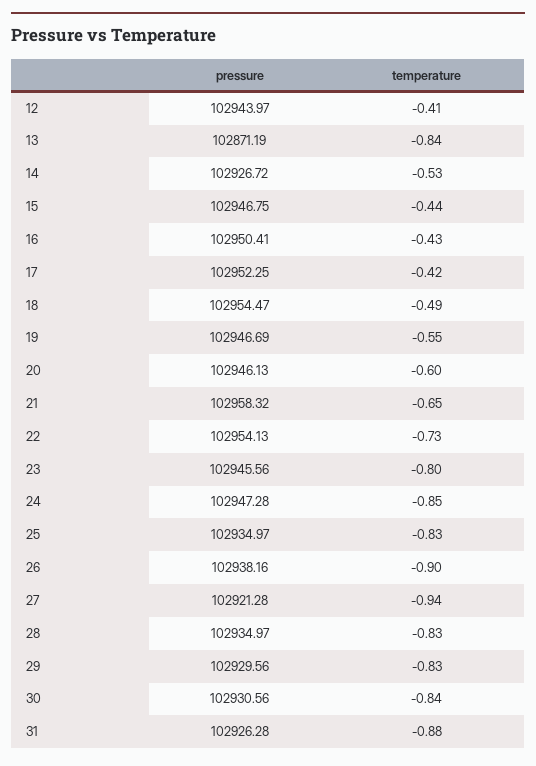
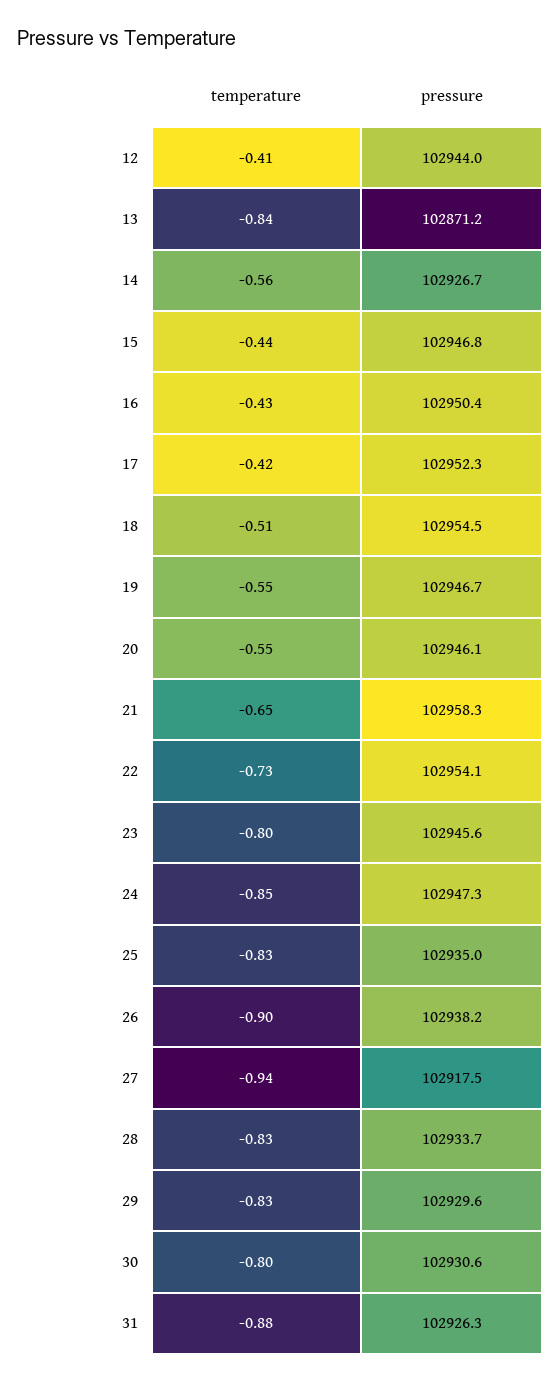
  {
    "pressure": {
      "12": 102943.97,
      "13": 102871.19,
      "14": 102926.72,
      "15": 102946.75,
      "16": 102950.41,
      "17": 102952.25,
      "18": 102954.47,
      "19": 102946.69,
      "20": 102946.13,
      "21": 102958.32,
      "22": 102954.13,
      "23": 102945.56,
      "24": 102947.28,
      "25": 102934.97,
      "26": 102938.16,
-     "27": 102921.28,
+     "27": 102917.5,
-     "28": 102934.97,
+     "28": 102933.7,
      "29": 102929.56,
      "30": 102930.56,
      "31": 102926.28
    },
    "temperature": {
      "12": -0.41,
      "13": -0.84,
-     "14": -0.53,
+     "14": -0.56,
      "15": -0.44,
      "16": -0.43,
      "17": -0.42,
-     "18": -0.49,
+     "18": -0.51,
      "19": -0.55,
-     "20": -0.6,
+     "20": -0.55,
      "21": -0.65,
      "22": -0.73,
      "23": -0.8,
      "24": -0.85,
      "25": -0.83,
      "26": -0.9,
      "27": -0.94,
      "28": -0.83,
      "29": -0.83,
-     "30": -0.84,
+     "30": -0.8,
      "31": -0.88
    }
  }

